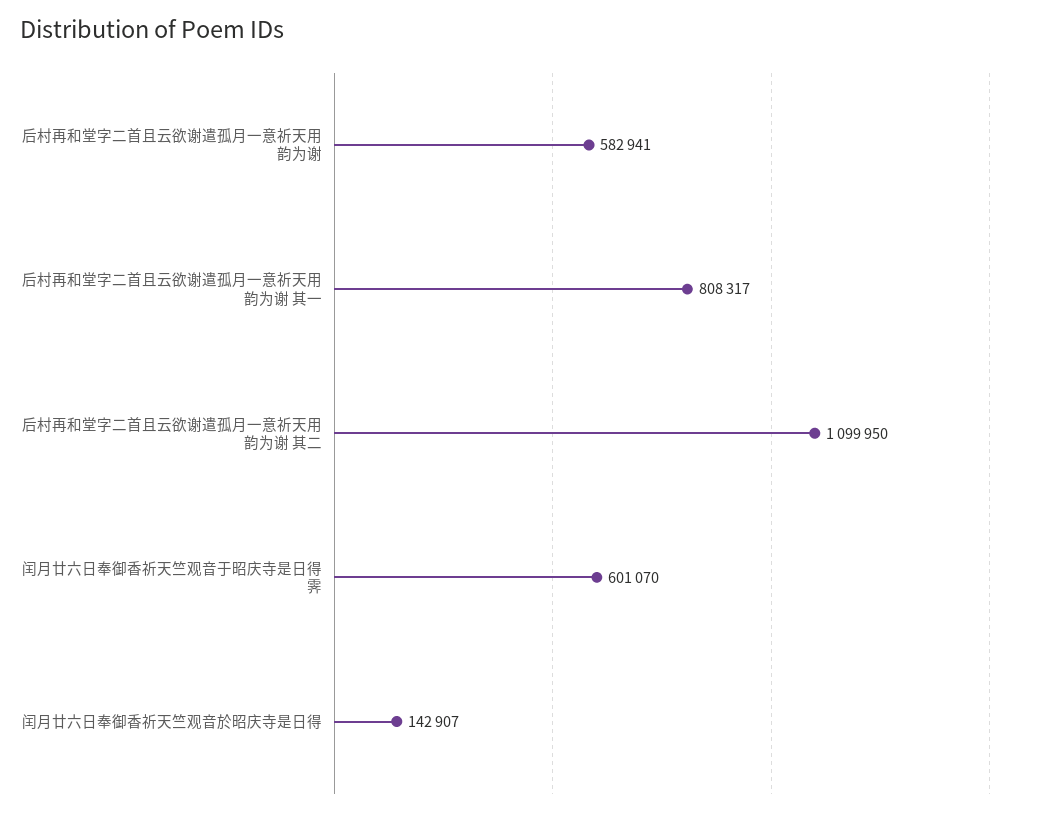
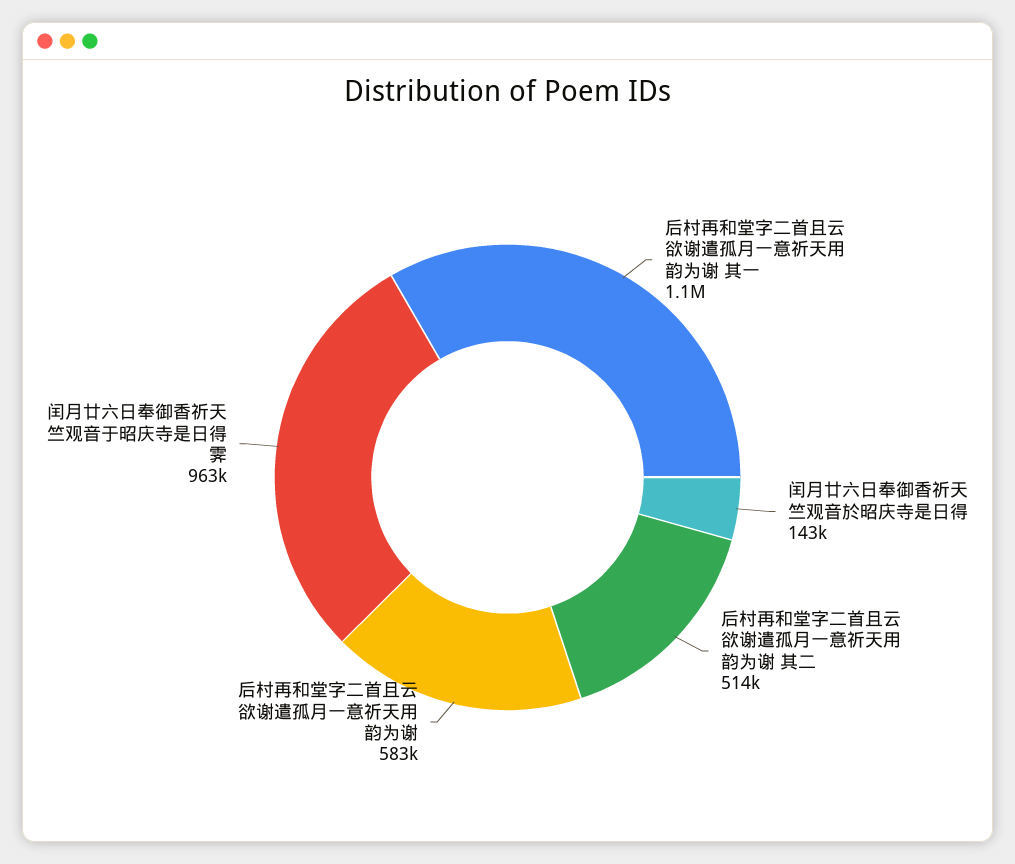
  {
    "后村再和堂字二首且云欲谢遣孤月一意祈天用韵为谢": 582941,
-   "后村再和堂字二首且云欲谢遣孤月一意祈天用韵为谢 其一": 808317,
+   "后村再和堂字二首且云欲谢遣孤月一意祈天用韵为谢 其一": 1100000,
-   "后村再和堂字二首且云欲谢遣孤月一意祈天用韵为谢 其二": 1099950,
+   "后村再和堂字二首且云欲谢遣孤月一意祈天用韵为谢 其二": 514000,
-   "闰月廿六日奉御香祈天竺观音于昭庆寺是日得霁": 601070,
+   "闰月廿六日奉御香祈天竺观音于昭庆寺是日得霁": 963000,
    "闰月廿六日奉御香祈天竺观音於昭庆寺是日得": 142907
  }

